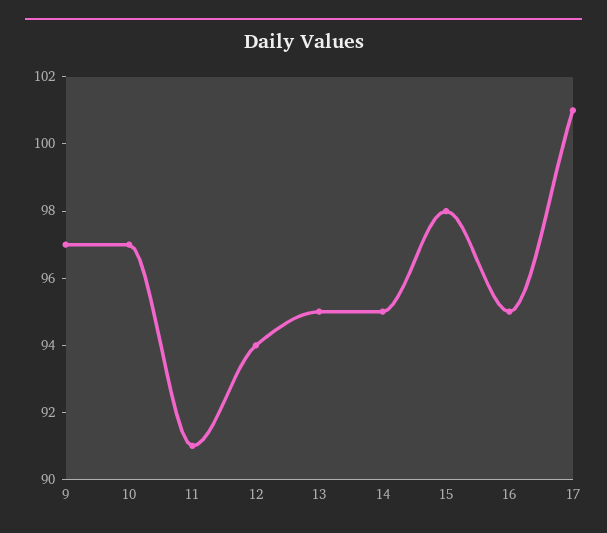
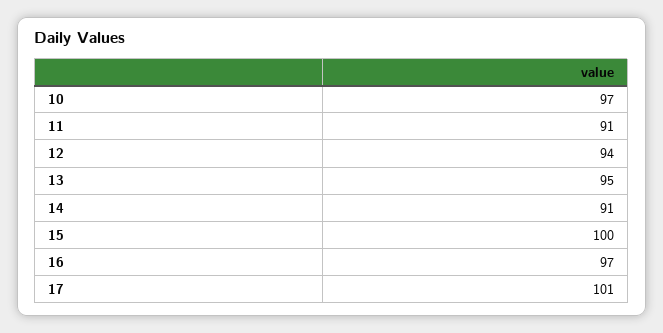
  {
-   "9": 97,
    "10": 97,
    "11": 91,
    "12": 94,
    "13": 95,
-   "14": 95,
+   "14": 91,
-   "15": 98,
+   "15": 100,
-   "16": 95,
+   "16": 97,
    "17": 101
  }

